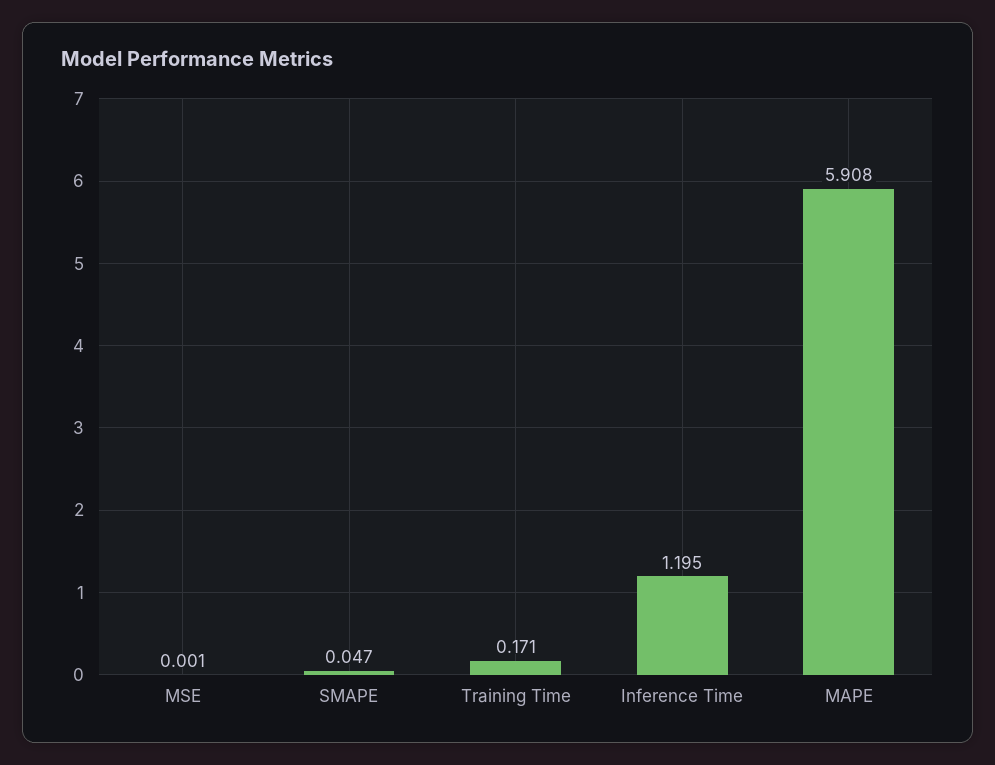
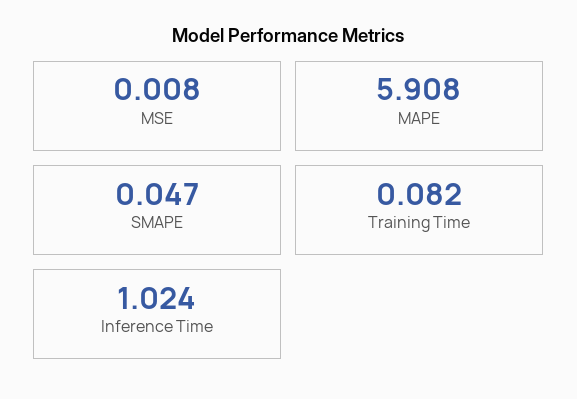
  {
-   "MSE": 0.001,
+   "MSE": 0.008,
    "SMAPE": 0.047,
-   "Training Time": 0.171,
+   "Training Time": 0.082,
-   "Inference Time": 1.195,
+   "Inference Time": 1.024,
    "MAPE": 5.908
  }

